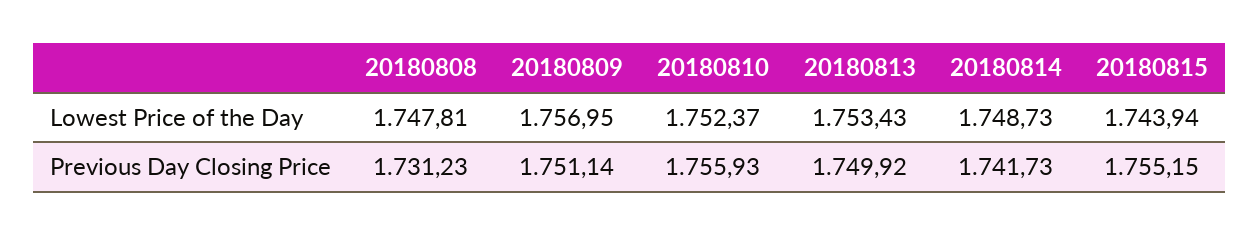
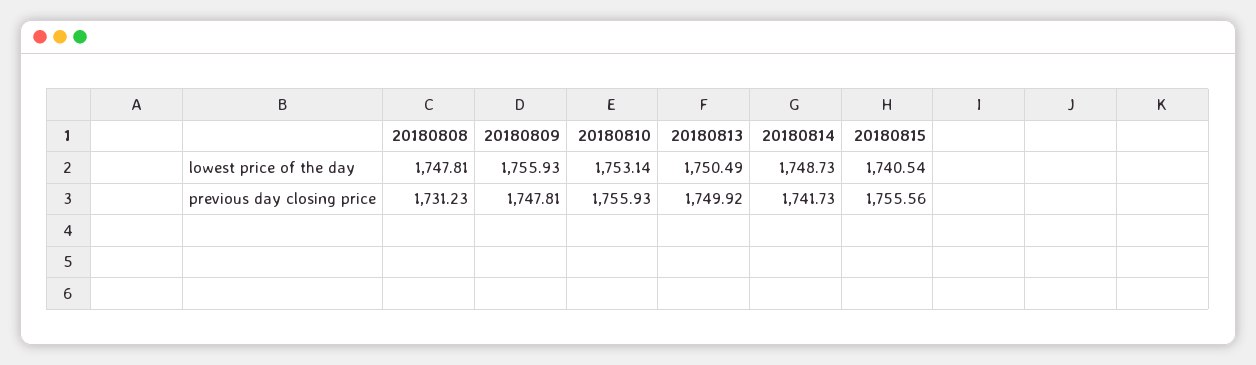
  {
    "20180808": {
      "Lowest Price of the Day": 1747.81,
      "Previous Day Closing Price": 1731.23
    },
    "20180809": {
-     "Lowest Price of the Day": 1756.95,
+     "Lowest Price of the Day": 1755.93,
-     "Previous Day Closing Price": 1751.14
+     "Previous Day Closing Price": 1747.81
    },
    "20180810": {
-     "Lowest Price of the Day": 1752.37,
+     "Lowest Price of the Day": 1753.14,
      "Previous Day Closing Price": 1755.93
    },
    "20180813": {
-     "Lowest Price of the Day": 1753.43,
+     "Lowest Price of the Day": 1750.49,
      "Previous Day Closing Price": 1749.92
    },
    "20180814": {
      "Lowest Price of the Day": 1748.73,
      "Previous Day Closing Price": 1741.73
    },
    "20180815": {
-     "Lowest Price of the Day": 1743.94,
+     "Lowest Price of the Day": 1740.54,
-     "Previous Day Closing Price": 1755.15
+     "Previous Day Closing Price": 1755.56
    }
  }

